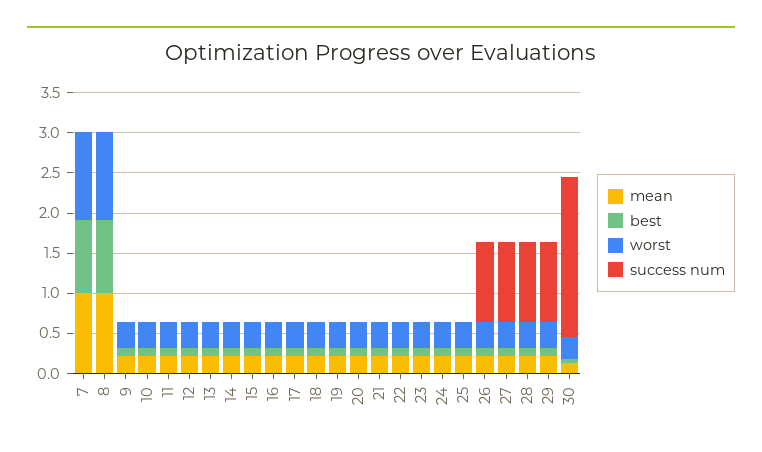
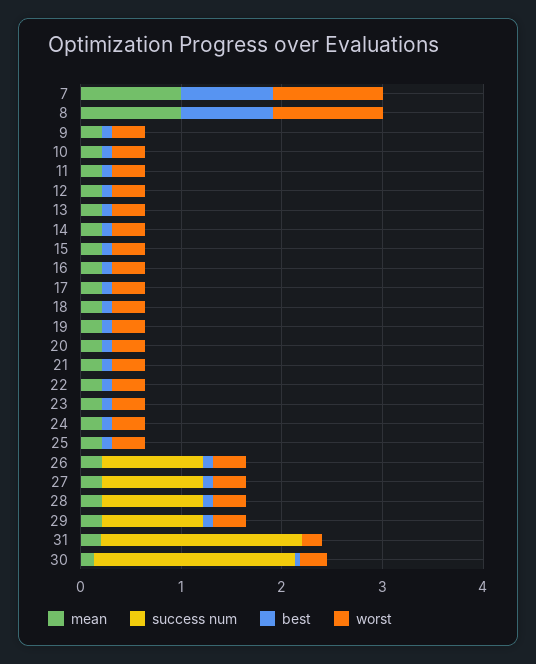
  {
    "mean": {
      "7": 1,
      "8": 1,
      "9": 0.2,
      "10": 0.2,
      "11": 0.2,
      "12": 0.2,
      "13": 0.2,
      "14": 0.2,
      "15": 0.2,
      "16": 0.2,
      "17": 0.2,
      "18": 0.2,
      "19": 0.2,
      "20": 0.2,
      "21": 0.2,
      "22": 0.2,
      "23": 0.2,
      "24": 0.2,
      "25": 0.2,
      "26": 0.2,
      "27": 0.2,
      "28": 0.2,
      "29": 0.2,
-     "30": 0.1
+     "30": 0.1,
+     "31": 0.2
    },
    "best": {
      "7": 0.9,
      "8": 0.9,
      "9": 0.1,
      "10": 0.1,
      "11": 0.1,
      "12": 0.1,
      "13": 0.1,
      "14": 0.1,
      "15": 0.1,
      "16": 0.1,
      "17": 0.1,
      "18": 0.1,
      "19": 0.1,
      "20": 0.1,
      "21": 0.1,
      "22": 0.1,
      "23": 0.1,
      "24": 0.1,
      "25": 0.1,
      "26": 0.1,
      "27": 0.1,
      "28": 0.1,
      "29": 0.1,
-     "30": 0
+     "30": 0,
+     "31": 0
    },
    "worst": {
      "7": 1.1,
      "8": 1.1,
      "9": 0.3,
      "10": 0.3,
      "11": 0.3,
      "12": 0.3,
      "13": 0.3,
      "14": 0.3,
      "15": 0.3,
      "16": 0.3,
      "17": 0.3,
      "18": 0.3,
      "19": 0.3,
      "20": 0.3,
      "21": 0.3,
      "22": 0.3,
      "23": 0.3,
      "24": 0.3,
      "25": 0.3,
      "26": 0.3,
      "27": 0.3,
      "28": 0.3,
      "29": 0.3,
-     "30": 0.3
+     "30": 0.3,
+     "31": 0.2
    },
    "success num": {
      "7": 0,
      "8": 0,
      "9": 0,
      "10": 0,
      "11": 0,
      "12": 0,
      "13": 0,
      "14": 0,
      "15": 0,
      "16": 0,
      "17": 0,
      "18": 0,
      "19": 0,
      "20": 0,
      "21": 0,
      "22": 0,
      "23": 0,
      "24": 0,
      "25": 0,
      "26": 1,
      "27": 1,
      "28": 1,
      "29": 1,
-     "30": 2
+     "30": 2,
+     "31": 2
    }
  }

